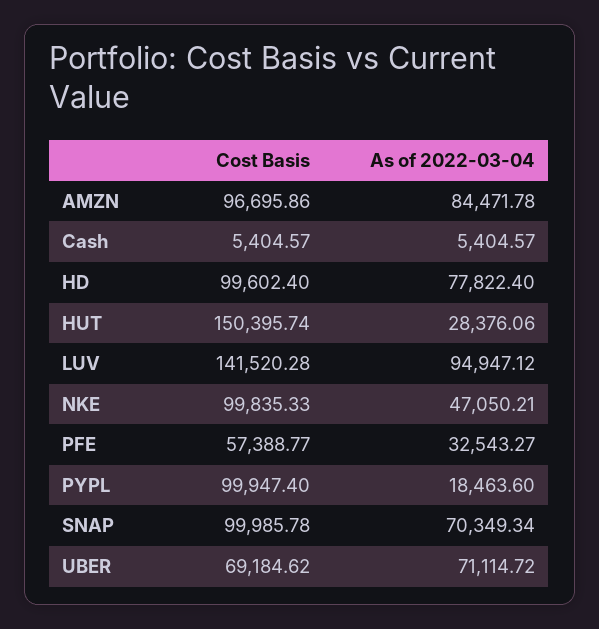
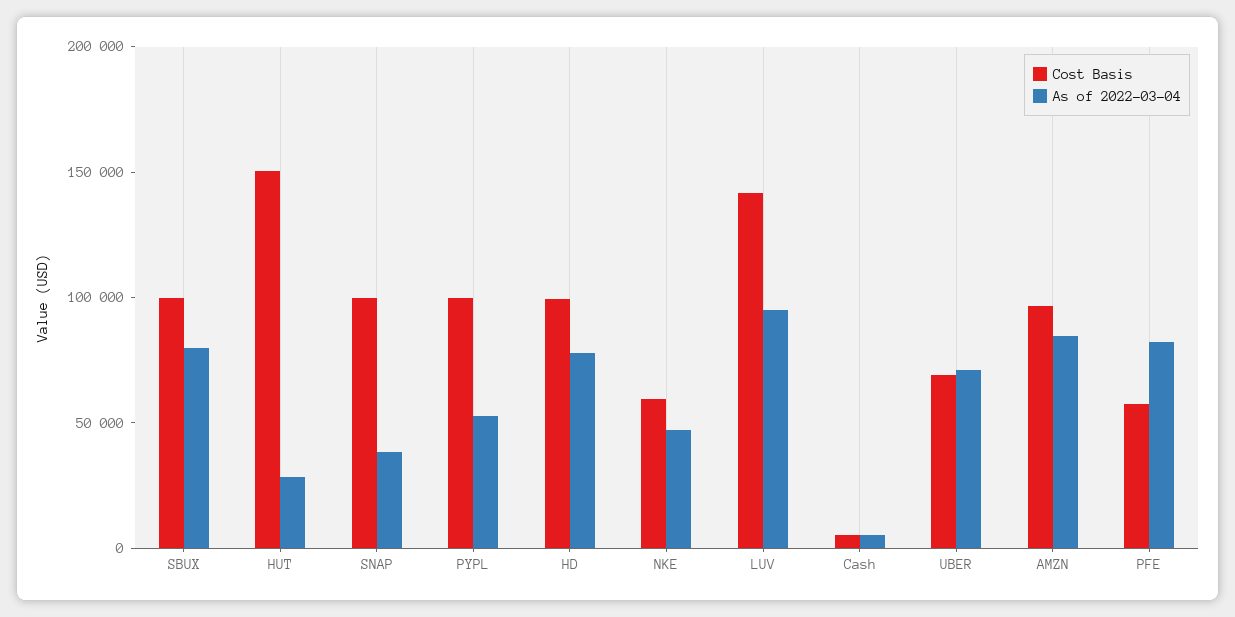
  {
    "Cost Basis": {
      "AMZN": 96695.86,
      "Cash": 5404.57,
      "HD": 99602.4,
      "HUT": 150395.74,
      "LUV": 141520.28,
-     "NKE": 99835.33,
+     "NKE": 60000,
      "PFE": 57388.77,
      "PYPL": 99947.4,
      "SNAP": 99985.78,
-     "UBER": 69184.62
+     "UBER": 69184.62,
+     "SBUX": 100000
    },
    "As of 2022-03-04": {
      "AMZN": 84471.78,
      "Cash": 5404.57,
      "HD": 77822.4,
      "HUT": 28376.06,
      "LUV": 94947.12,
      "NKE": 47050.21,
-     "PFE": 32543.27,
+     "PFE": 80000,
-     "PYPL": 18463.6,
+     "PYPL": 50000,
-     "SNAP": 70349.34,
+     "SNAP": 40000,
-     "UBER": 71114.72
+     "UBER": 71114.72,
+     "SBUX": 80000
    }
  }

